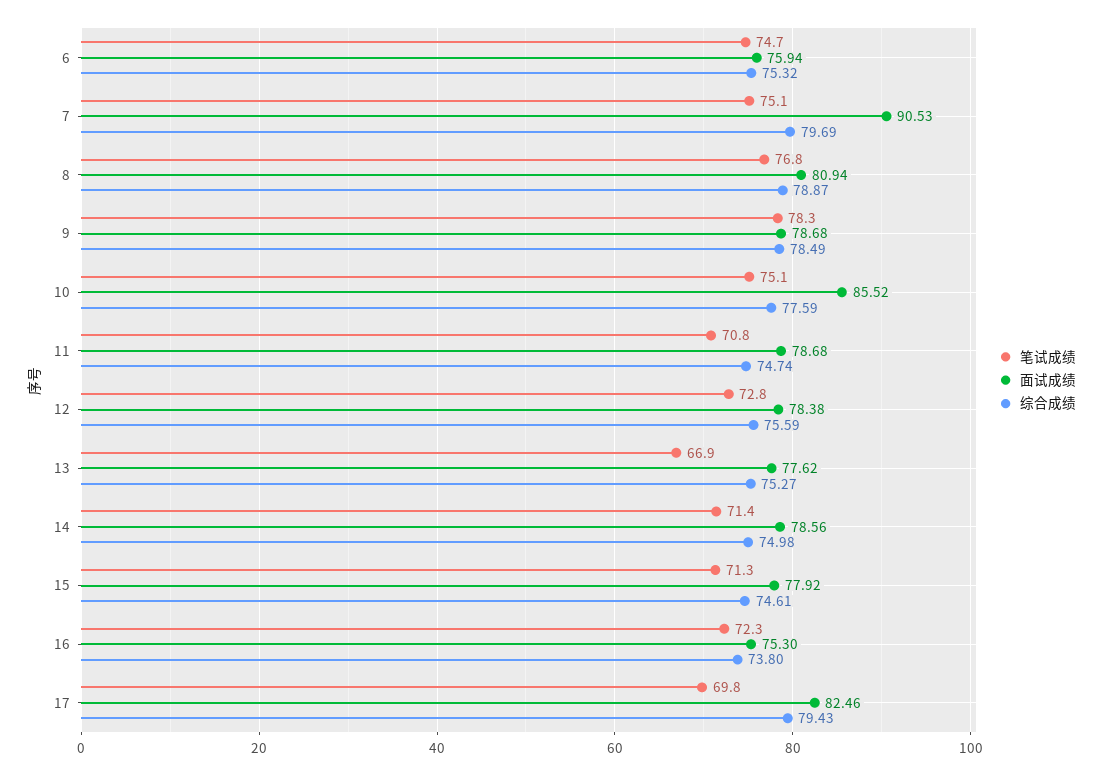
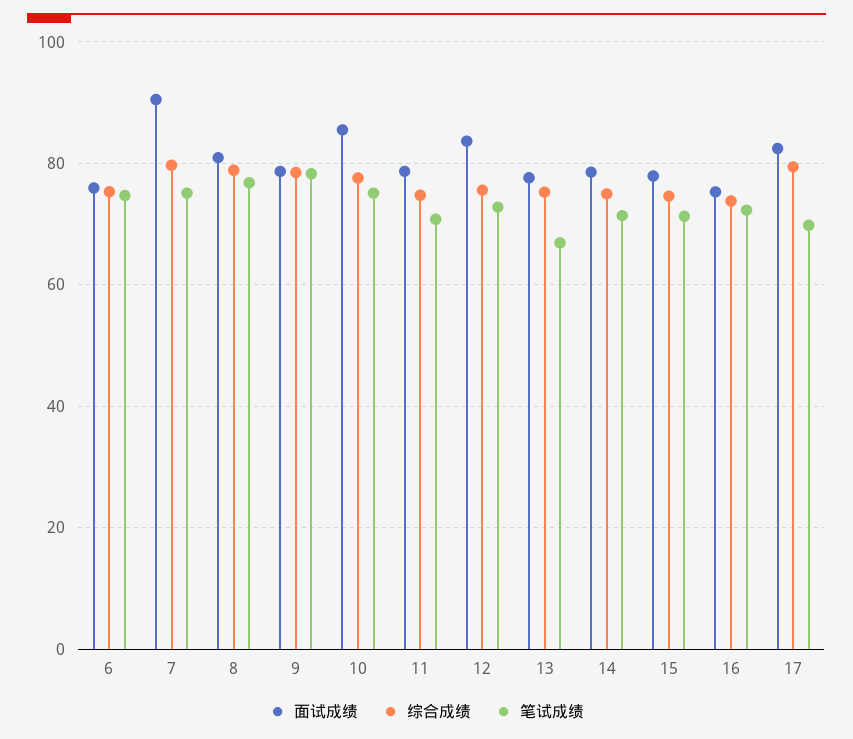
  {
    "笔试成绩": {
      "6": 74.7,
      "7": 75.1,
      "8": 76.8,
      "9": 78.3,
      "10": 75.1,
      "11": 70.8,
      "12": 72.8,
      "13": 66.9,
      "14": 71.4,
      "15": 71.3,
      "16": 72.3,
      "17": 69.8
    },
    "面试成绩": {
      "6": 75.94,
      "7": 90.53,
      "8": 80.94,
      "9": 78.68,
      "10": 85.52,
      "11": 78.68,
-     "12": 78.38,
+     "12": 84,
      "13": 77.62,
      "14": 78.56,
      "15": 77.92,
      "16": 75.3,
      "17": 82.46
    },
    "综合成绩": {
      "6": 75.32,
      "7": 79.69,
      "8": 78.87,
      "9": 78.49,
      "10": 77.59,
      "11": 74.74,
      "12": 75.59,
      "13": 75.27,
      "14": 74.98,
      "15": 74.61,
      "16": 73.8,
      "17": 79.43
    }
  }

